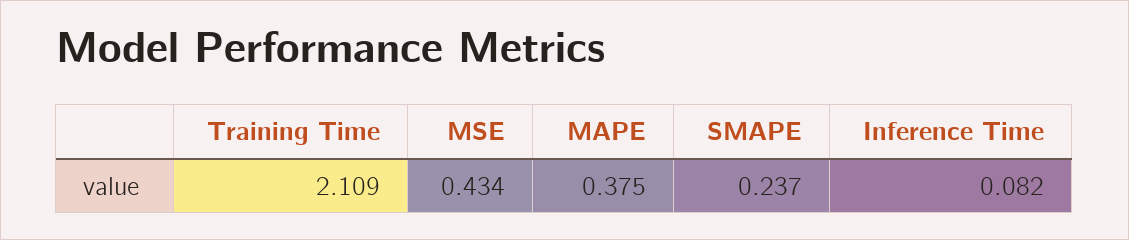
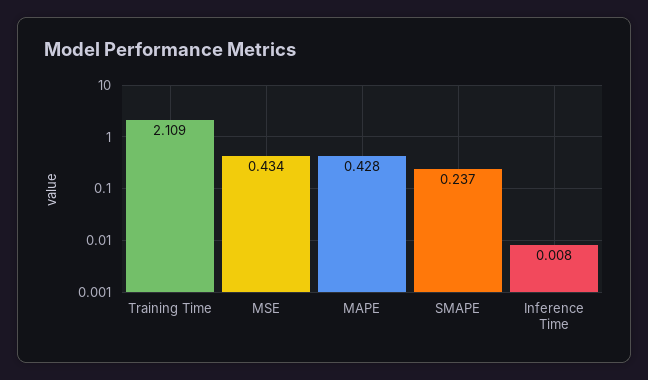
  {
    "Training Time": 2.109,
    "MSE": 0.434,
-   "MAPE": 0.375,
+   "MAPE": 0.428,
    "SMAPE": 0.237,
-   "Inference Time": 0.082
+   "Inference Time": 0.008
  }

